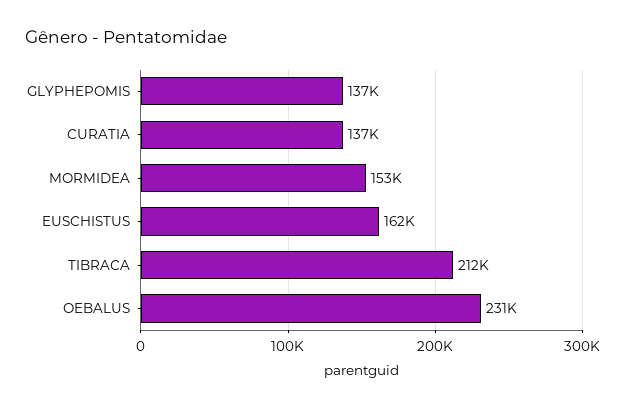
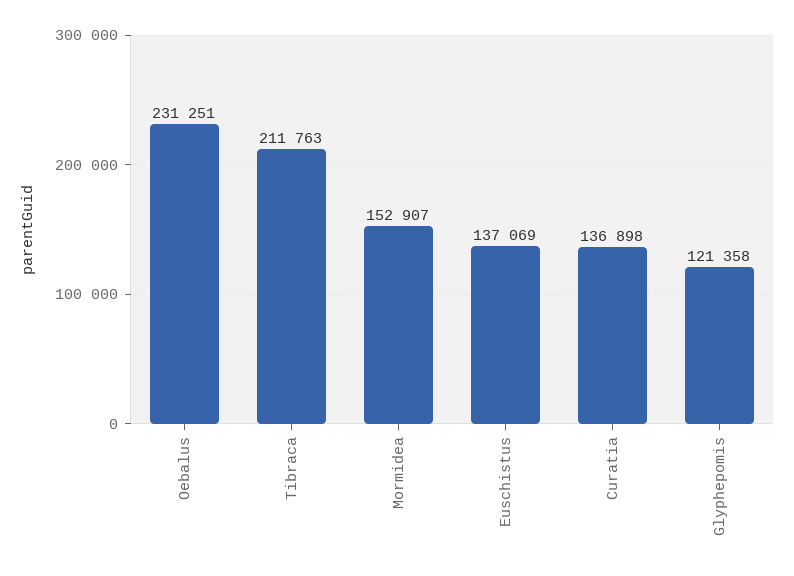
  {
-   "GLYPHEPOMIS": 137000,
+   "GLYPHEPOMIS": 121358,
    "CURATIA": 136898,
    "MORMIDEA": 152907,
-   "EUSCHISTUS": 162000,
+   "EUSCHISTUS": 137069,
    "TIBRACA": 211763,
    "OEBALUS": 231251
  }

